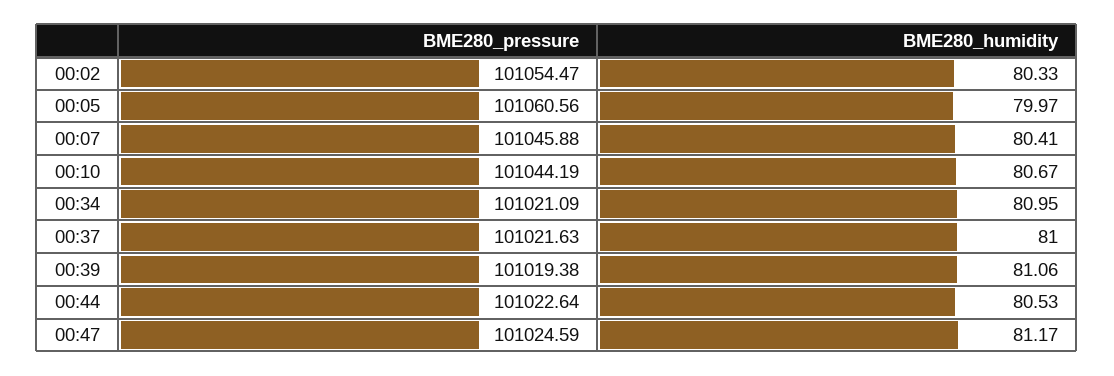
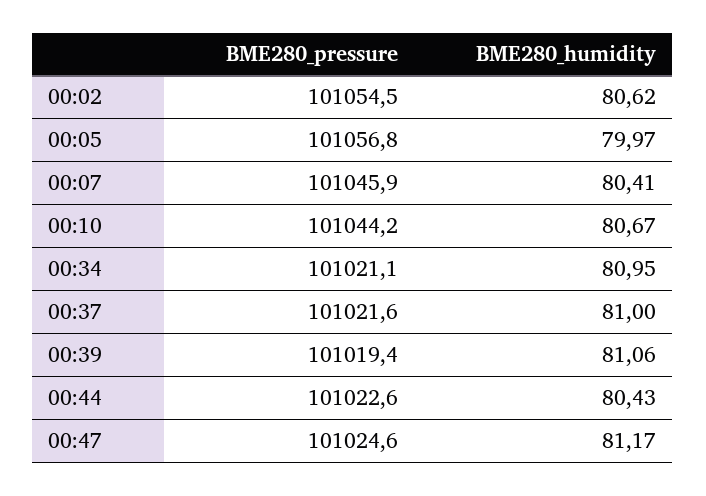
  {
    "BME280_pressure": {
      "00:02": 101054.47,
-     "00:05": 101060.56,
+     "00:05": 101056.8,
      "00:07": 101045.88,
      "00:10": 101044.19,
      "00:34": 101021.09,
      "00:37": 101021.63,
      "00:39": 101019.38,
      "00:44": 101022.64,
      "00:47": 101024.59
    },
    "BME280_humidity": {
-     "00:02": 80.33,
+     "00:02": 80.62,
      "00:05": 79.97,
      "00:07": 80.41,
      "00:10": 80.67,
      "00:34": 80.95,
      "00:37": 81,
      "00:39": 81.06,
-     "00:44": 80.53,
+     "00:44": 80.43,
      "00:47": 81.17
    }
  }

